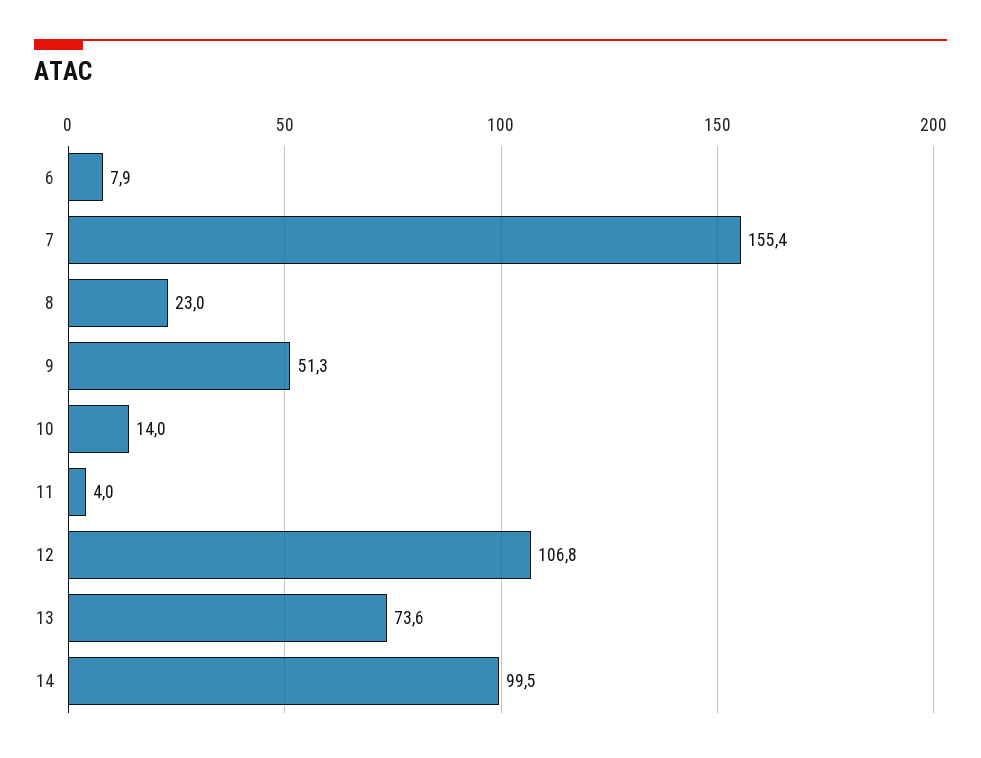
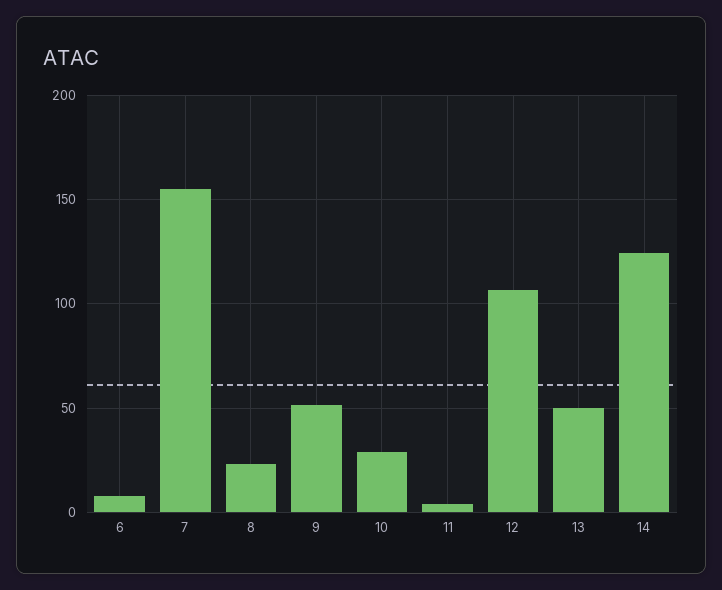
  {
    "6": 7.9,
    "7": 155.4,
    "8": 23,
    "9": 51.3,
-   "10": 14,
+   "10": 30,
    "11": 4,
    "12": 106.8,
-   "13": 73.6,
+   "13": 50,
-   "14": 99.5
+   "14": 125
  }

